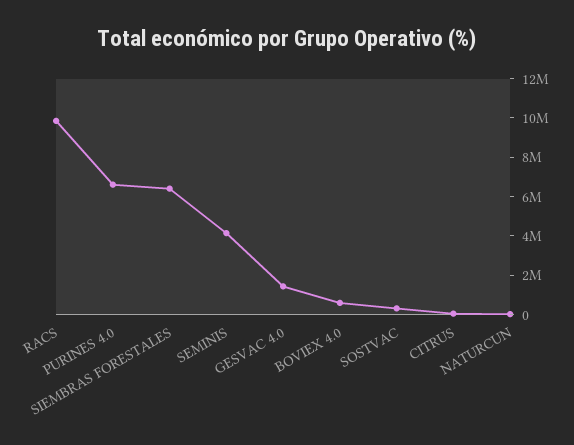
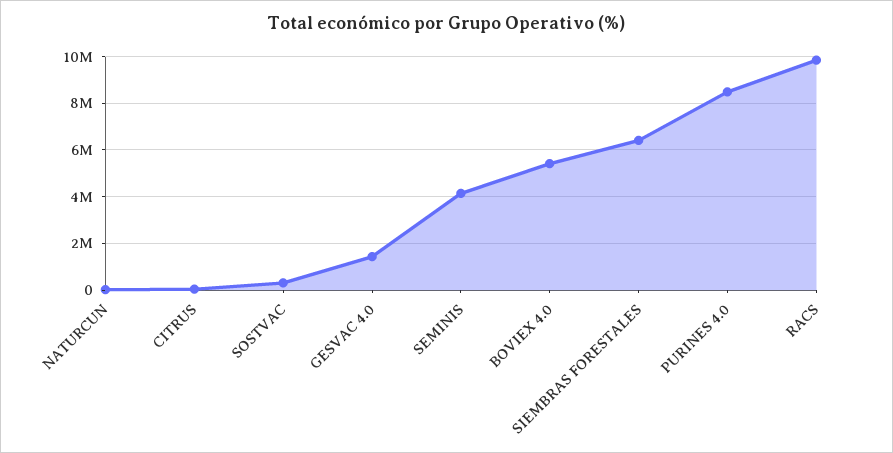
  {
    "RACS": 10000000,
-   "PURINES 4.0": 6500000,
+   "PURINES 4.0": 8500000,
    "SIEMBRAS FORESTALES": 6500000,
    "SEMINIS": 4000000,
    "GESVAC 4.0": 1500000,
-   "BOVIEX 4.0": 500000,
+   "BOVIEX 4.0": 5500000,
    "SOSTVAC": 500000,
    "CITRUS": 0,
    "NATURCUN": 0
  }

